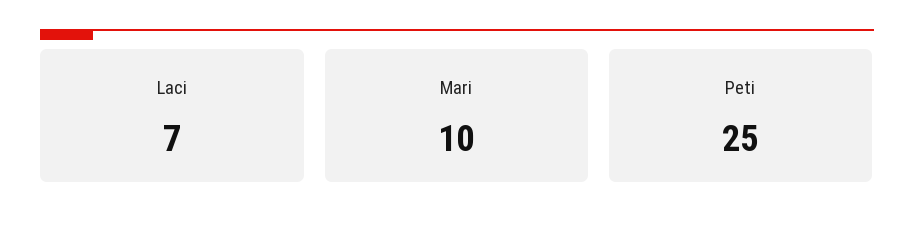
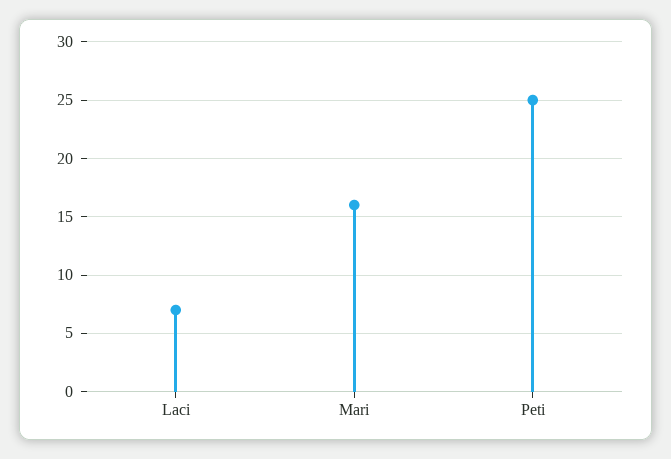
  {
    "Laci": 7,
-   "Mari": 10,
+   "Mari": 16,
    "Peti": 25
  }

